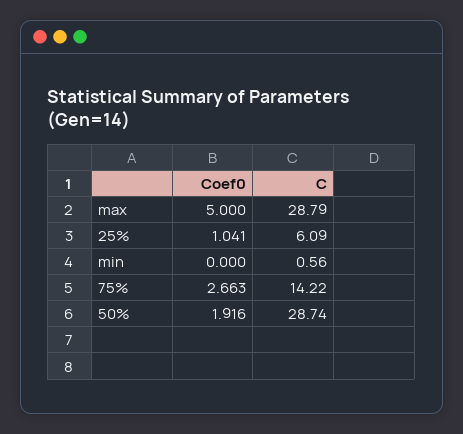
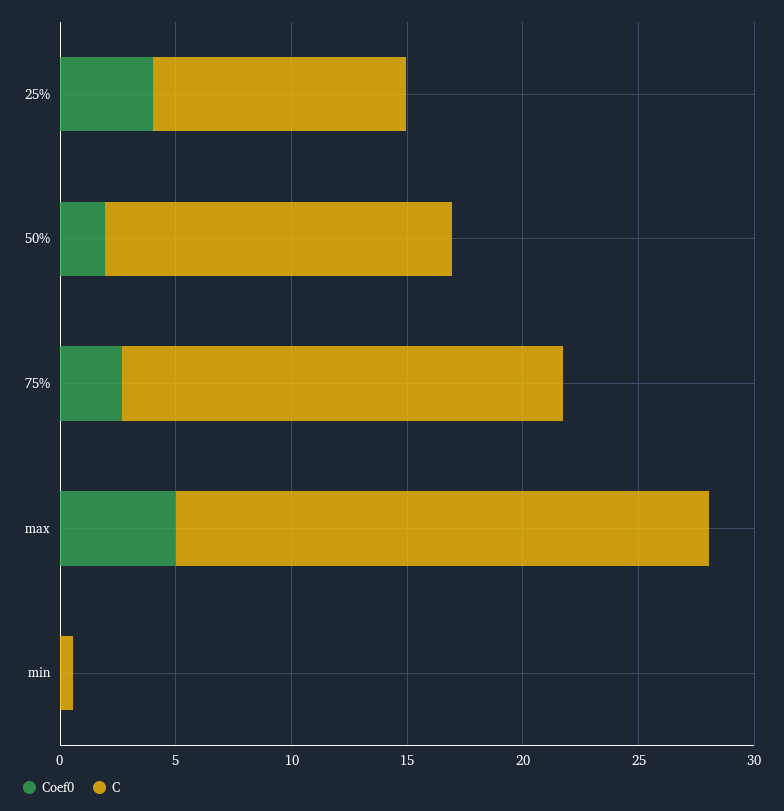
  {
    "Coef0": {
      "max": 5,
-     "25%": 1.041,
+     "25%": 4,
      "min": 0,
      "75%": 2.663,
      "50%": 1.916
    },
    "C": {
-     "max": 28.79,
+     "max": 23,
-     "25%": 6.09,
+     "25%": 11,
      "min": 0.56,
-     "75%": 14.22,
+     "75%": 19,
-     "50%": 28.74
+     "50%": 15
    }
  }

